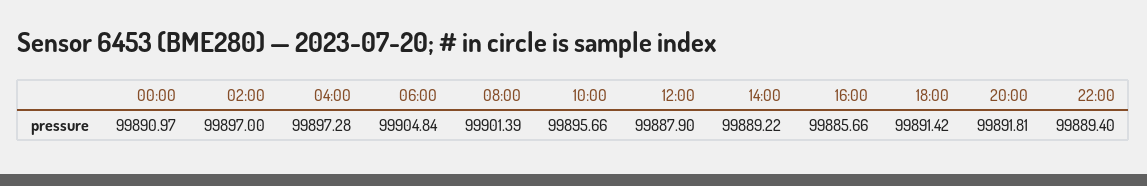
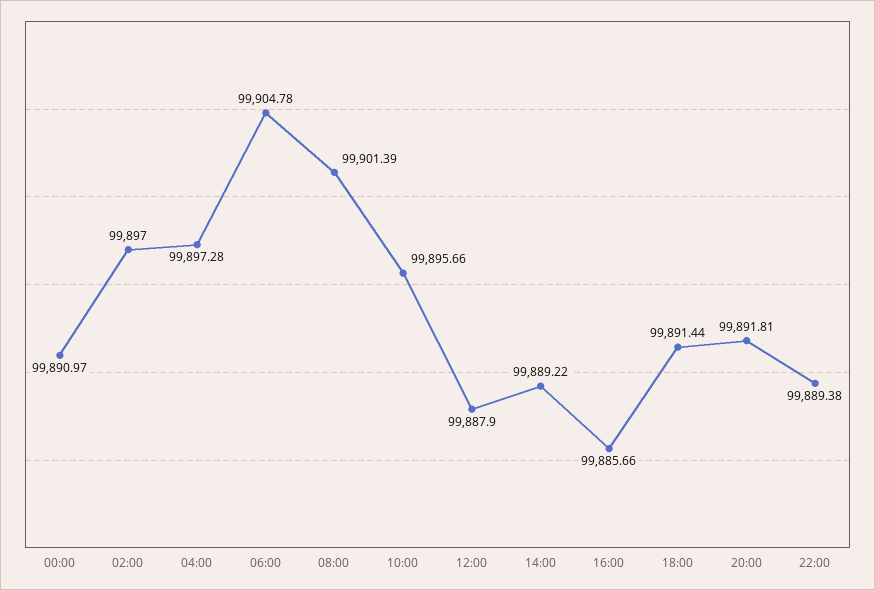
  {
    "00:00": 99890.97,
    "02:00": 99897,
    "04:00": 99897.28,
-   "06:00": 99904.84,
+   "06:00": 99904.78,
    "08:00": 99901.39,
    "10:00": 99895.66,
    "12:00": 99887.9,
    "14:00": 99889.22,
    "16:00": 99885.66,
-   "18:00": 99891.42,
+   "18:00": 99891.44,
    "20:00": 99891.81,
-   "22:00": 99889.4
+   "22:00": 99889.38
  }

